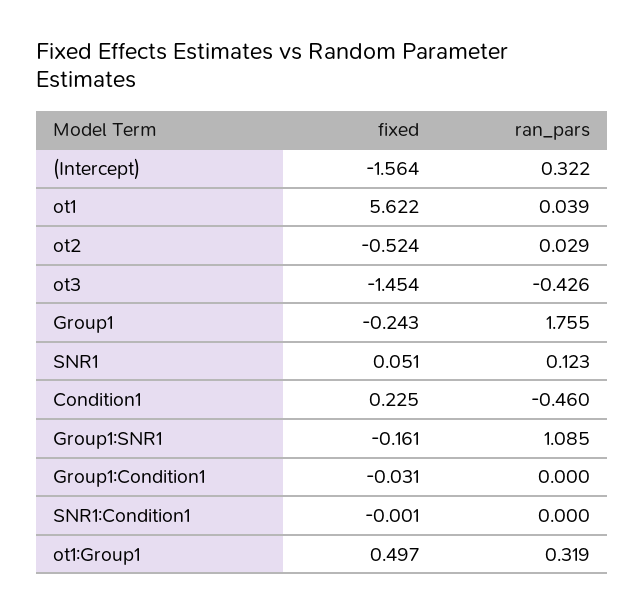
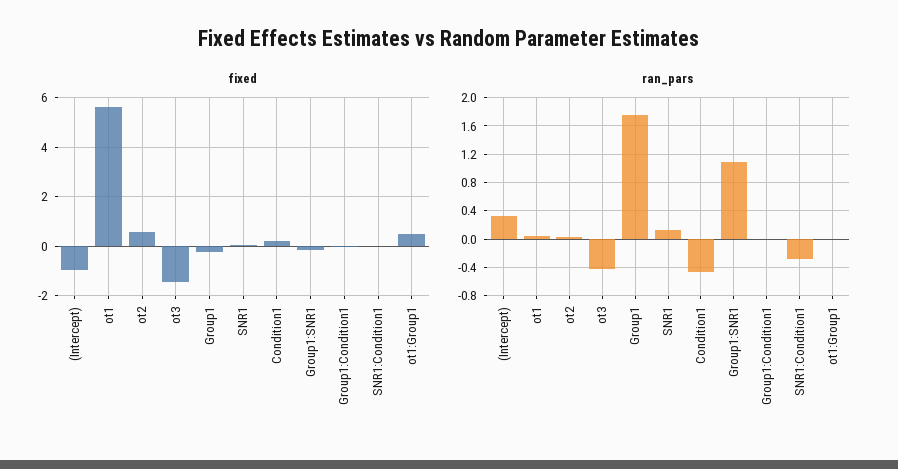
  {
    "fixed": {
-     "(Intercept)": -1.564,
+     "(Intercept)": -1,
      "ot1": 5.622,
-     "ot2": -0.524,
+     "ot2": 0.5,
      "ot3": -1.454,
      "Group1": -0.243,
      "SNR1": 0.051,
      "Condition1": 0.225,
      "Group1:SNR1": -0.161,
      "Group1:Condition1": -0.031,
      "SNR1:Condition1": -0.001,
      "ot1:Group1": 0.497
    },
    "ran_pars": {
      "(Intercept)": 0.322,
      "ot1": 0.039,
      "ot2": 0.029,
      "ot3": -0.426,
      "Group1": 1.755,
      "SNR1": 0.123,
      "Condition1": -0.46,
      "Group1:SNR1": 1.085,
      "Group1:Condition1": 0,
-     "SNR1:Condition1": 0,
+     "SNR1:Condition1": -0.3,
-     "ot1:Group1": 0.319
+     "ot1:Group1": 0
    }
  }

